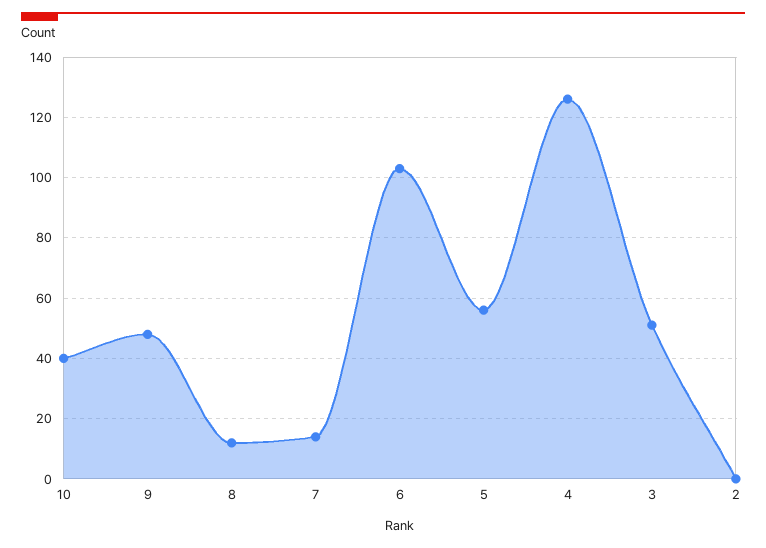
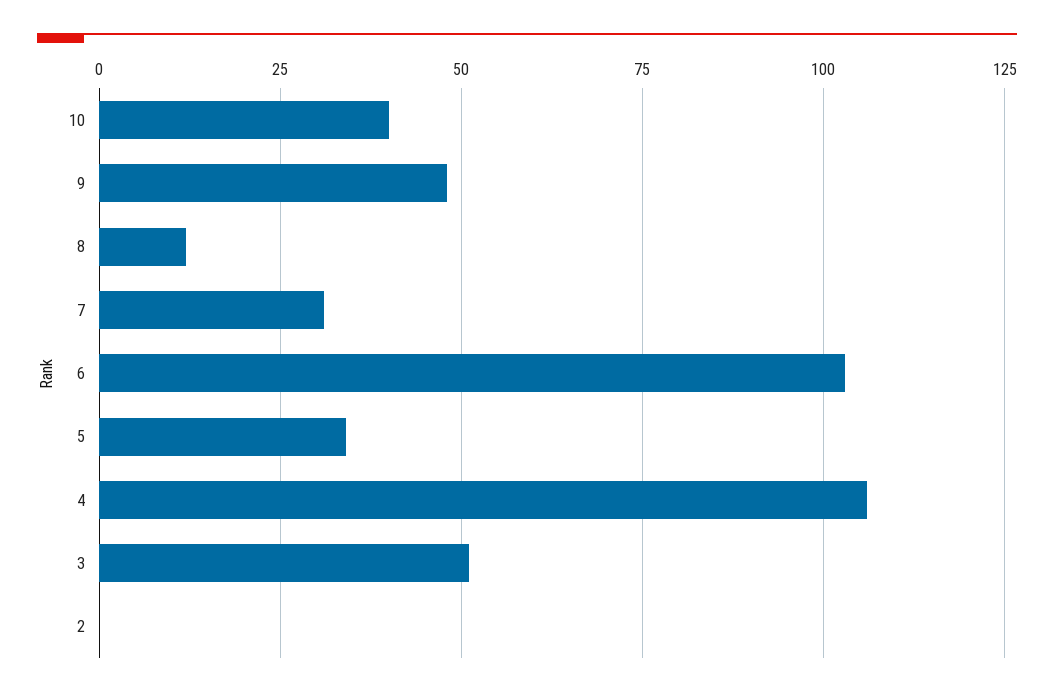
  {
    "10": 40,
    "9": 50,
    "8": 10,
-   "7": 15,
+   "7": 30,
    "6": 105,
-   "5": 55,
+   "5": 35,
-   "4": 125,
+   "4": 105,
    "3": 50,
    "2": 0
  }

